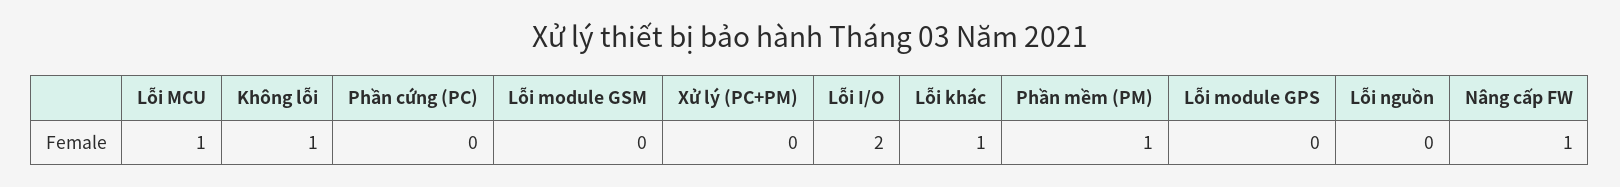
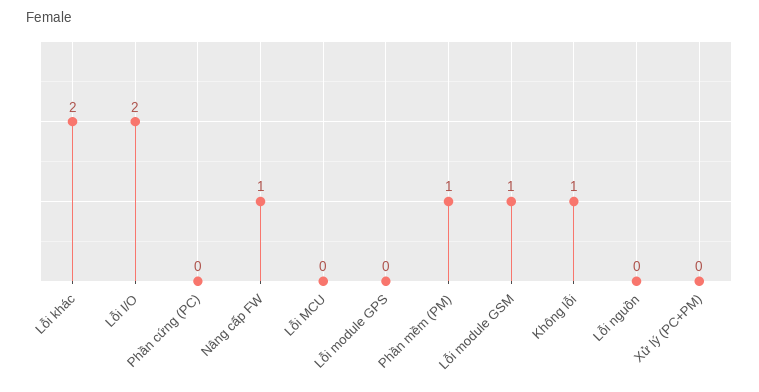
  {
-   "Lỗi MCU": 1,
+   "Lỗi MCU": 0,
    "Không lỗi": 1,
    "Phần cứng (PC)": 0,
-   "Lỗi module GSM": 0,
+   "Lỗi module GSM": 1,
    "Xử lý (PC+PM)": 0,
    "Lỗi I/O": 2,
-   "Lỗi khác": 1,
+   "Lỗi khác": 2,
    "Phần mềm (PM)": 1,
    "Lỗi module GPS": 0,
    "Lỗi nguồn": 0,
    "Nâng cấp FW": 1
  }

